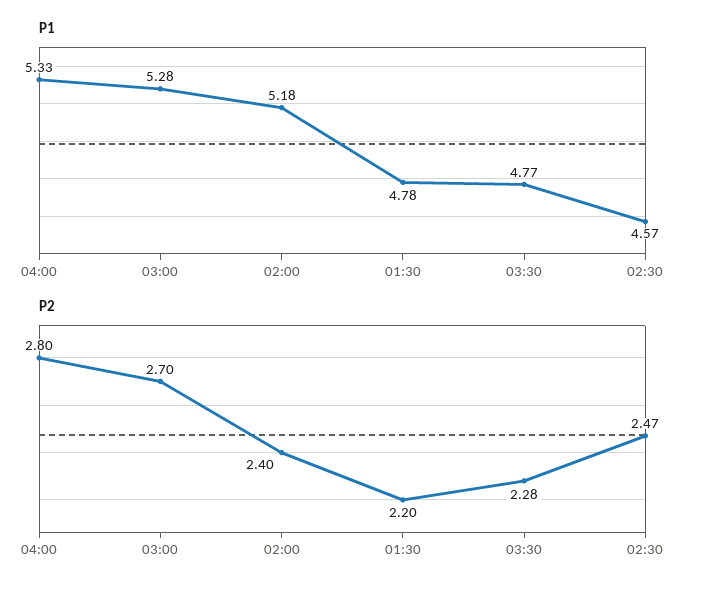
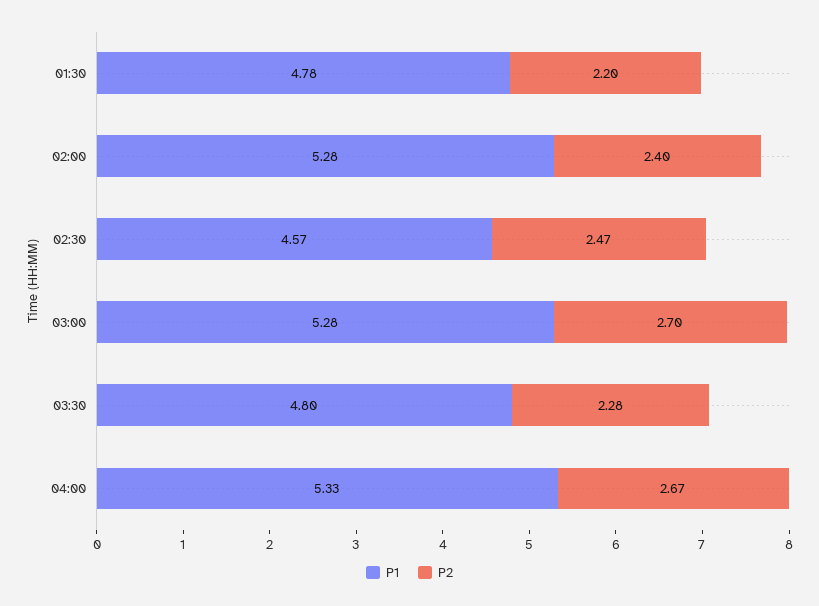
  {
    "P1": {
      "04:00": 5.33,
      "03:00": 5.28,
-     "02:00": 5.18,
+     "02:00": 5.28,
      "01:30": 4.78,
-     "03:30": 4.77,
+     "03:30": 4.8,
      "02:30": 4.57
    },
    "P2": {
-     "04:00": 2.8,
+     "04:00": 2.67,
      "03:00": 2.7,
      "02:00": 2.4,
      "01:30": 2.2,
      "03:30": 2.28,
      "02:30": 2.47
    }
  }

